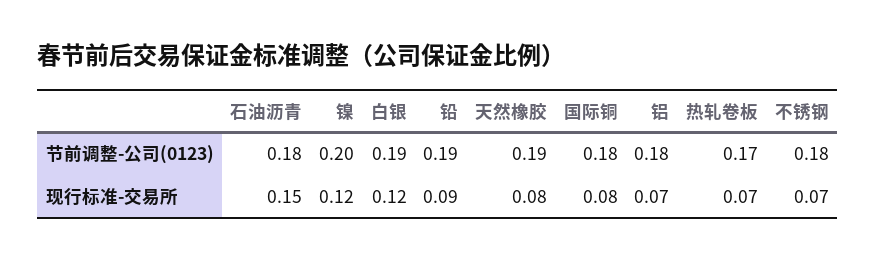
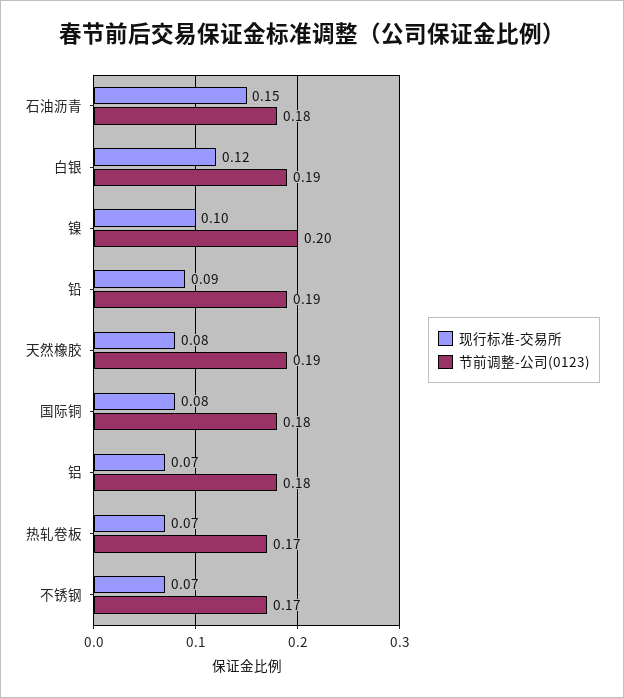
  {
    "节前调整-公司(0123)": {
      "石油沥青": 0.18,
      "镍": 0.2,
      "白银": 0.19,
      "铅": 0.19,
      "天然橡胶": 0.19,
      "国际铜": 0.18,
      "铝": 0.18,
      "热轧卷板": 0.17,
-     "不锈钢": 0.18
+     "不锈钢": 0.17
    },
    "现行标准-交易所": {
      "石油沥青": 0.15,
-     "镍": 0.12,
+     "镍": 0.1,
      "白银": 0.12,
      "铅": 0.09,
      "天然橡胶": 0.08,
      "国际铜": 0.08,
      "铝": 0.07,
      "热轧卷板": 0.07,
      "不锈钢": 0.07
    }
  }

